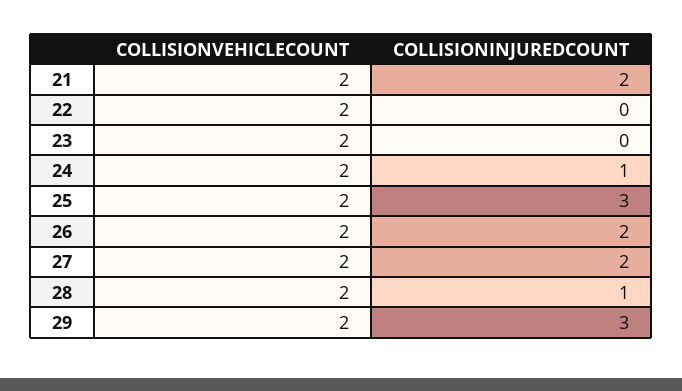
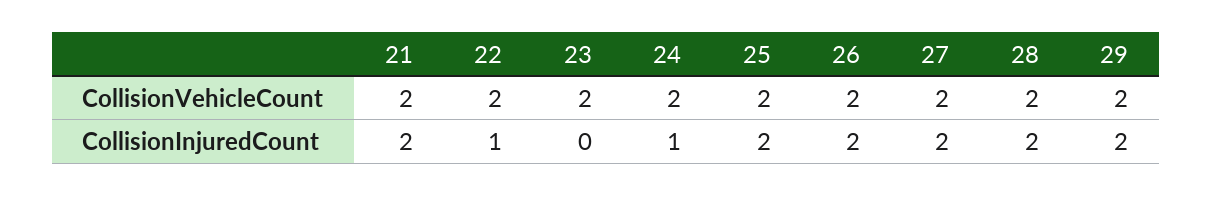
  {
    "COLLISIONVEHICLECOUNT": {
      "21": 2,
      "22": 2,
      "23": 2,
      "24": 2,
      "25": 2,
      "26": 2,
      "27": 2,
      "28": 2,
      "29": 2
    },
    "COLLISIONINJUREDCOUNT": {
      "21": 2,
-     "22": 0,
+     "22": 1,
      "23": 0,
      "24": 1,
-     "25": 3,
+     "25": 2,
      "26": 2,
      "27": 2,
-     "28": 1,
+     "28": 2,
-     "29": 3
+     "29": 2
    }
  }

